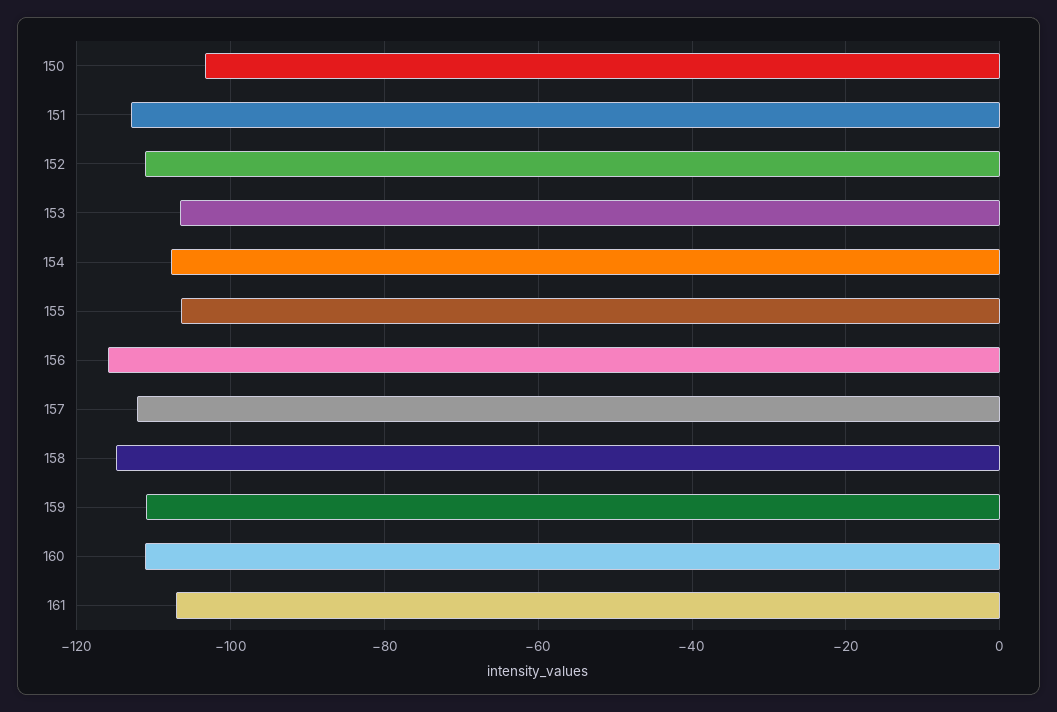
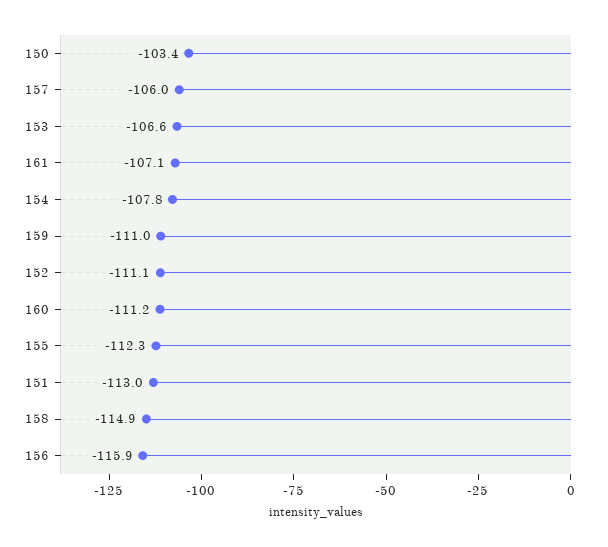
  {
    "150": -103.4,
    "151": -113,
    "152": -111.1,
    "153": -106.6,
    "154": -107.8,
-   "155": -106,
+   "155": -112.3,
    "156": -115.9,
-   "157": -112,
+   "157": -106,
    "158": -114.9,
    "159": -111,
    "160": -111.2,
    "161": -107.1
  }

